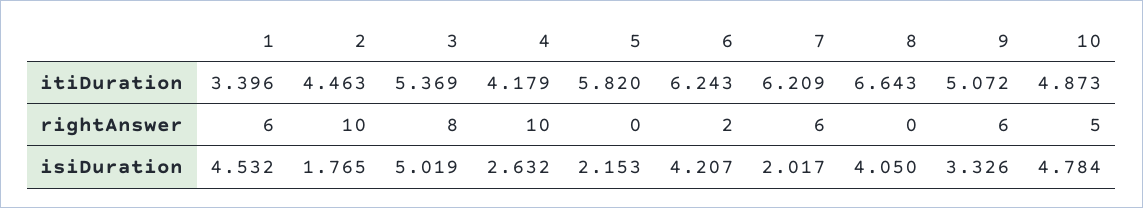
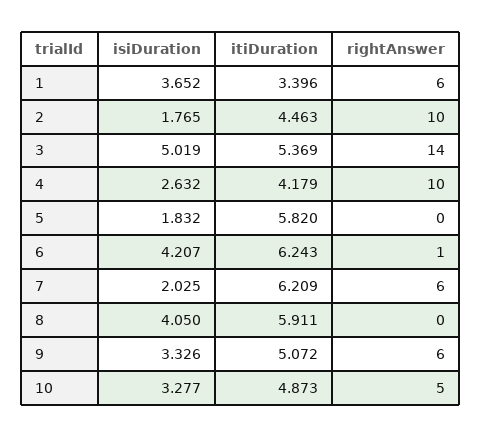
  {
    "1": {
      "itiDuration": 3.396,
      "rightAnswer": 6,
-     "isiDuration": 4.532
+     "isiDuration": 3.652
    },
    "2": {
      "itiDuration": 4.463,
      "rightAnswer": 10,
      "isiDuration": 1.765
    },
    "3": {
      "itiDuration": 5.369,
-     "rightAnswer": 8,
+     "rightAnswer": 14,
      "isiDuration": 5.019
    },
    "4": {
      "itiDuration": 4.179,
      "rightAnswer": 10,
      "isiDuration": 2.632
    },
    "5": {
      "itiDuration": 5.82,
      "rightAnswer": 0,
-     "isiDuration": 2.153
+     "isiDuration": 1.832
    },
    "6": {
      "itiDuration": 6.243,
-     "rightAnswer": 2,
+     "rightAnswer": 1,
      "isiDuration": 4.207
    },
    "7": {
      "itiDuration": 6.209,
      "rightAnswer": 6,
-     "isiDuration": 2.017
+     "isiDuration": 2.025
    },
    "8": {
-     "itiDuration": 6.643,
+     "itiDuration": 5.911,
      "rightAnswer": 0,
      "isiDuration": 4.05
    },
    "9": {
      "itiDuration": 5.072,
      "rightAnswer": 6,
      "isiDuration": 3.326
    },
    "10": {
      "itiDuration": 4.873,
      "rightAnswer": 5,
-     "isiDuration": 4.784
+     "isiDuration": 3.277
    }
  }

